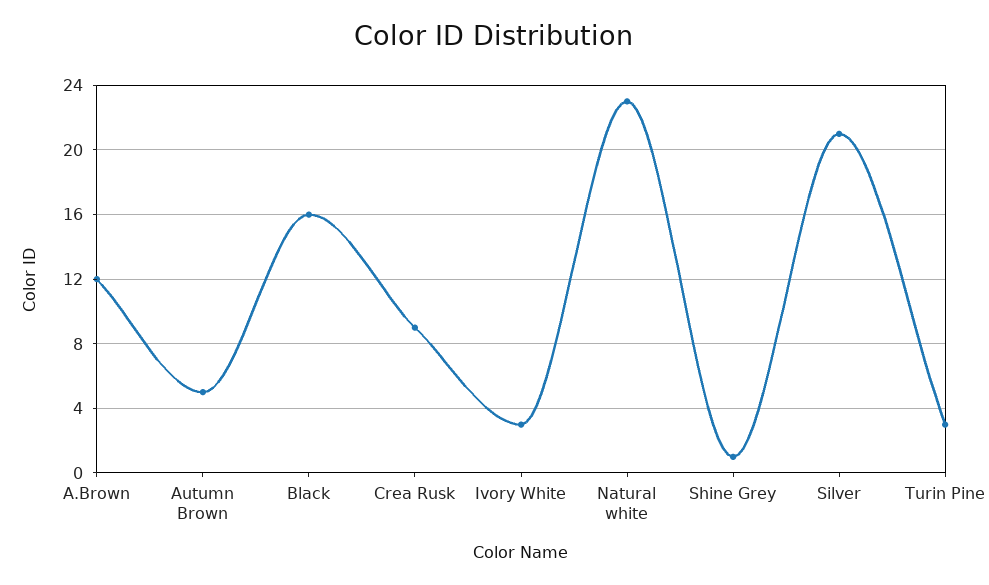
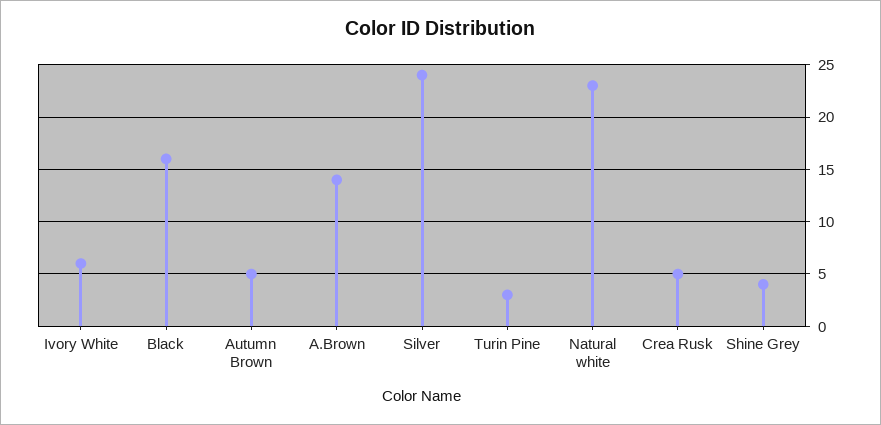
  {
-   "A.Brown": 12,
+   "A.Brown": 14,
    "Autumn Brown": 5,
    "Black": 16,
-   "Crea Rusk": 9,
+   "Crea Rusk": 5,
-   "Ivory White": 3,
+   "Ivory White": 6,
    "Natural white": 23,
-   "Shine Grey": 1,
+   "Shine Grey": 4,
-   "Silver": 21,
+   "Silver": 24,
    "Turin Pine": 3
  }

